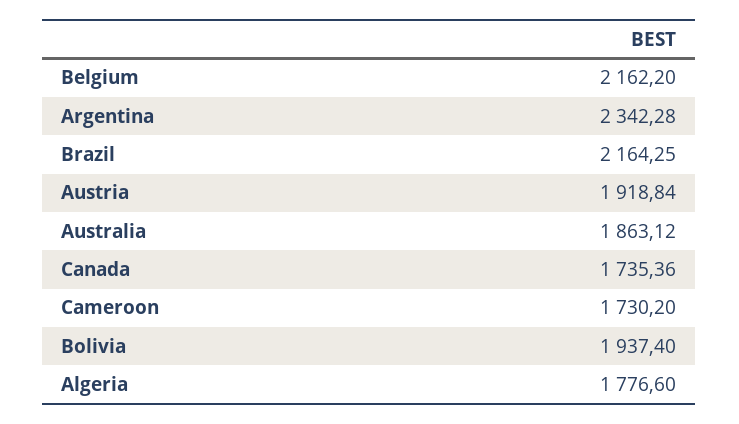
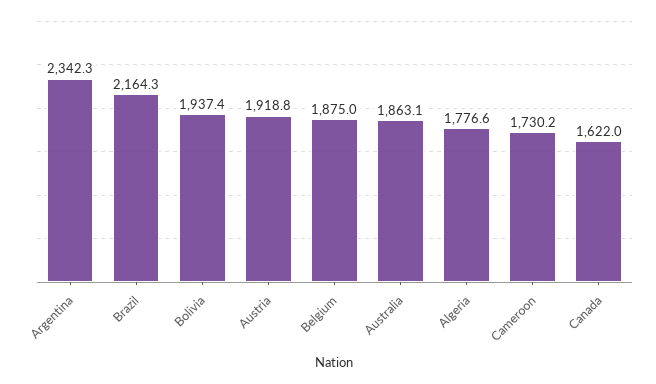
  {
-   "Belgium": 2162.2,
+   "Belgium": 1875,
    "Argentina": 2342.28,
    "Brazil": 2164.25,
    "Austria": 1918.84,
    "Australia": 1863.12,
-   "Canada": 1735.36,
+   "Canada": 1622,
    "Cameroon": 1730.2,
    "Bolivia": 1937.4,
    "Algeria": 1776.6
  }

